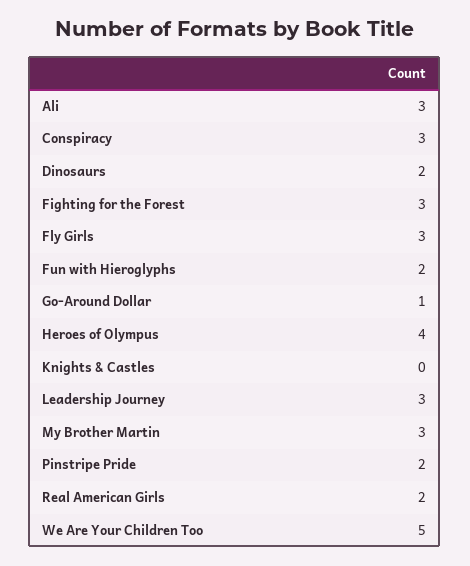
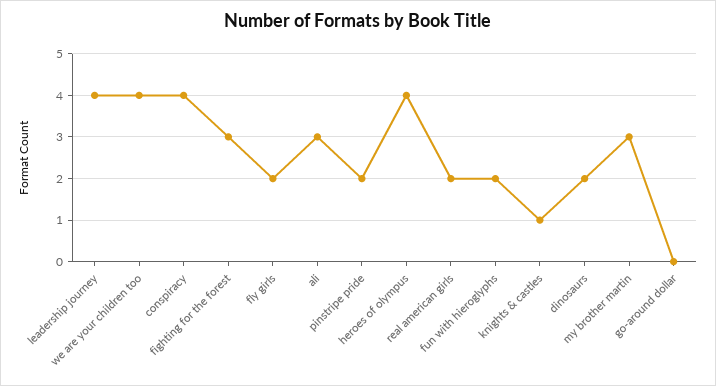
  {
    "Ali": 3,
-   "Conspiracy": 3,
+   "Conspiracy": 4,
    "Dinosaurs": 2,
    "Fighting for the Forest": 3,
-   "Fly Girls": 3,
+   "Fly Girls": 2,
    "Fun with Hieroglyphs": 2,
-   "Go-Around Dollar": 1,
+   "Go-Around Dollar": 0,
    "Heroes of Olympus": 4,
-   "Knights & Castles": 0,
+   "Knights & Castles": 1,
-   "Leadership Journey": 3,
+   "Leadership Journey": 4,
    "My Brother Martin": 3,
    "Pinstripe Pride": 2,
    "Real American Girls": 2,
-   "We Are Your Children Too": 5
+   "We Are Your Children Too": 4
  }

